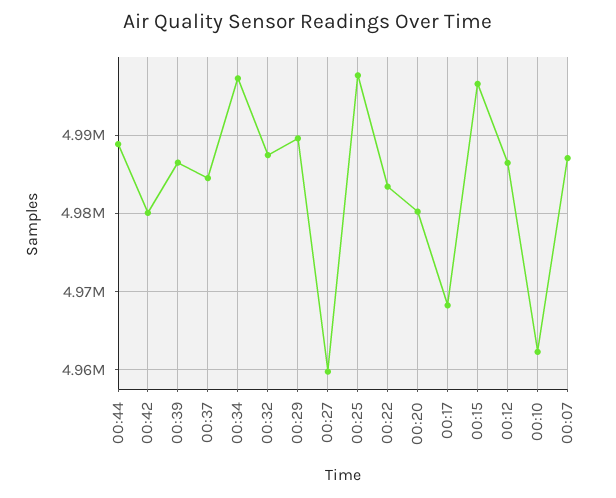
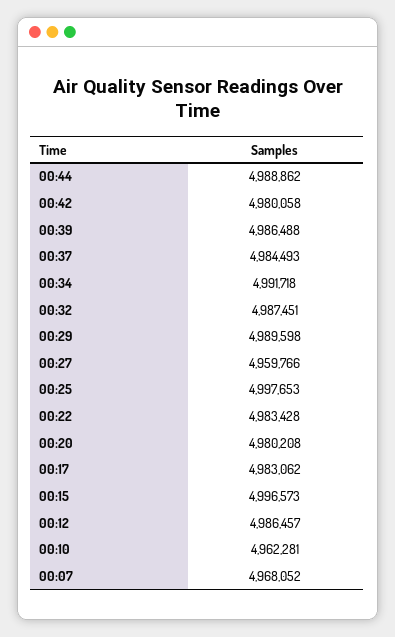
  {
    "00:44": 4988862,
    "00:42": 4980058,
    "00:39": 4986488,
    "00:37": 4984493,
-   "00:34": 4997000,
+   "00:34": 4991718,
    "00:32": 4987451,
    "00:29": 4989598,
    "00:27": 4959766,
    "00:25": 4997653,
    "00:22": 4983428,
    "00:20": 4980208,
-   "00:17": 4968000,
+   "00:17": 4983062,
    "00:15": 4996573,
    "00:12": 4986457,
    "00:10": 4962281,
-   "00:07": 4987000
+   "00:07": 4968052
  }

